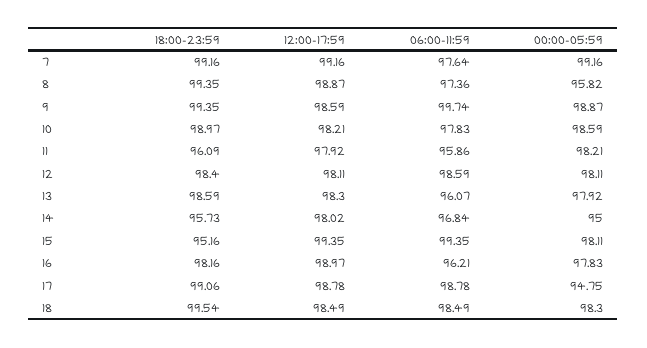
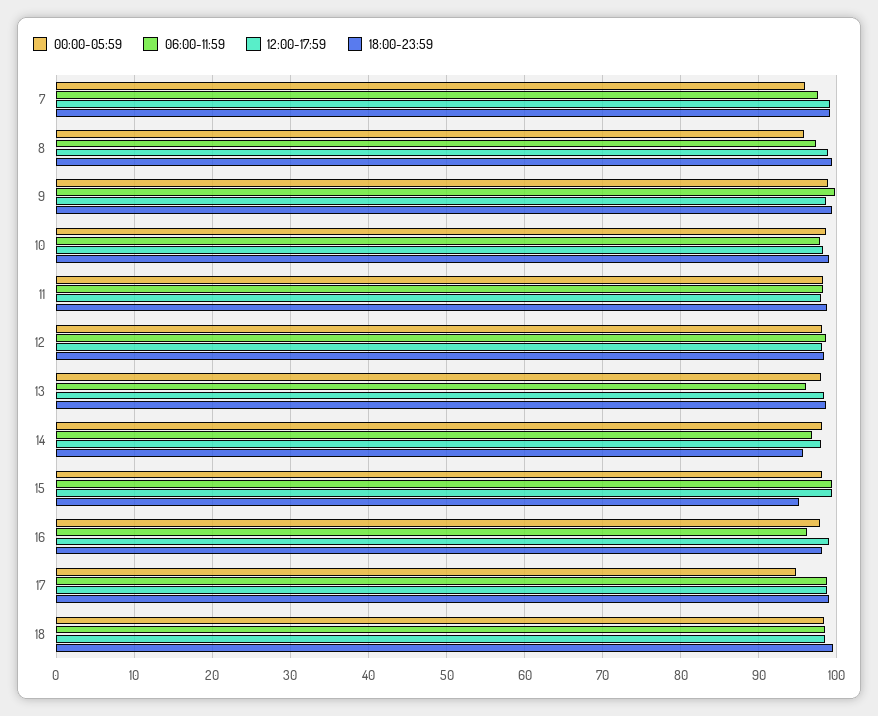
  {
    "18:00-23:59": {
      "7": 99.16,
      "8": 99.35,
      "9": 99.35,
      "10": 98.97,
-     "11": 96.09,
+     "11": 99,
      "12": 98.4,
      "13": 98.59,
      "14": 95.73,
      "15": 95.16,
      "16": 98.16,
      "17": 99.06,
      "18": 99.54
    },
    "12:00-17:59": {
      "7": 99.16,
      "8": 98.87,
      "9": 98.59,
      "10": 98.21,
      "11": 97.92,
      "12": 98.11,
      "13": 98.3,
      "14": 98.02,
      "15": 99.35,
      "16": 98.97,
      "17": 98.78,
      "18": 98.49
    },
    "06:00-11:59": {
      "7": 97.64,
      "8": 97.36,
      "9": 99.74,
      "10": 97.83,
-     "11": 95.86,
+     "11": 98,
      "12": 98.59,
      "13": 96.07,
      "14": 96.84,
      "15": 99.35,
      "16": 96.21,
      "17": 98.78,
      "18": 98.49
    },
    "00:00-05:59": {
-     "7": 99.16,
+     "7": 96,
      "8": 95.82,
      "9": 98.87,
      "10": 98.59,
      "11": 98.21,
      "12": 98.11,
      "13": 97.92,
-     "14": 95,
+     "14": 98,
      "15": 98.11,
      "16": 97.83,
      "17": 94.75,
      "18": 98.3
    }
  }

